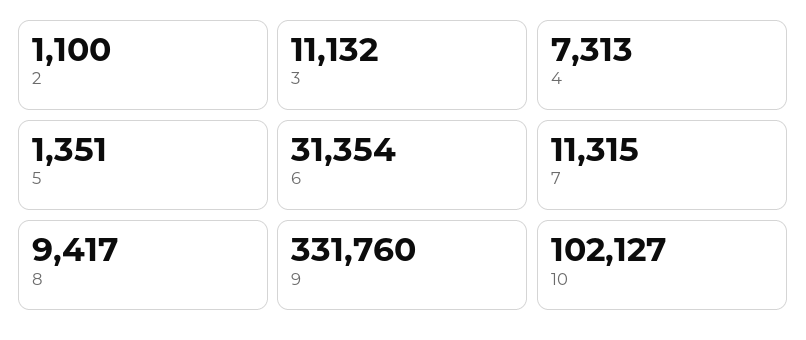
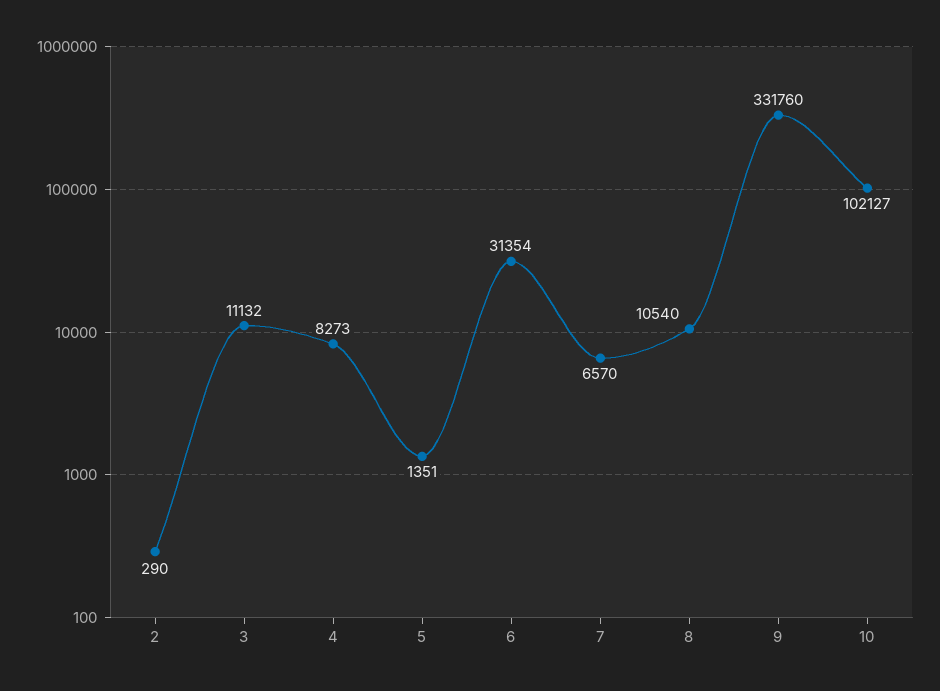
  {
-   "2": 1100,
+   "2": 290,
    "3": 11132,
-   "4": 7313,
+   "4": 8273,
    "5": 1351,
    "6": 31354,
-   "7": 11315,
+   "7": 6570,
-   "8": 9417,
+   "8": 10540,
    "9": 331760,
    "10": 102127
  }

